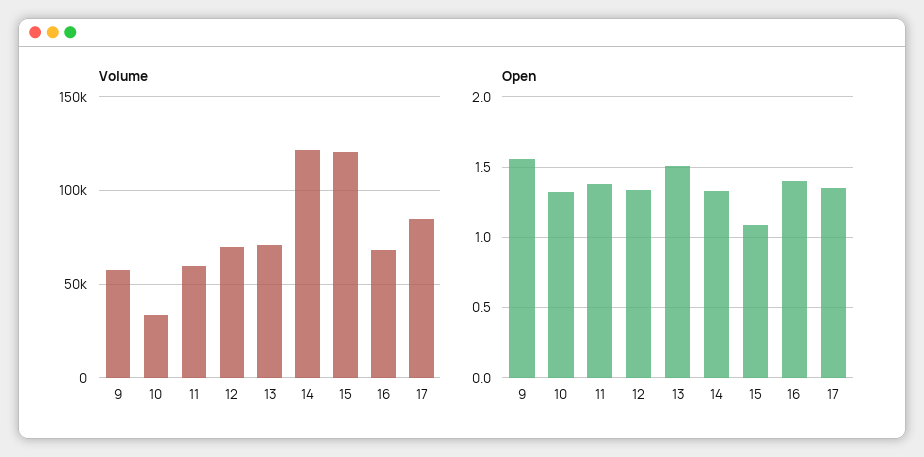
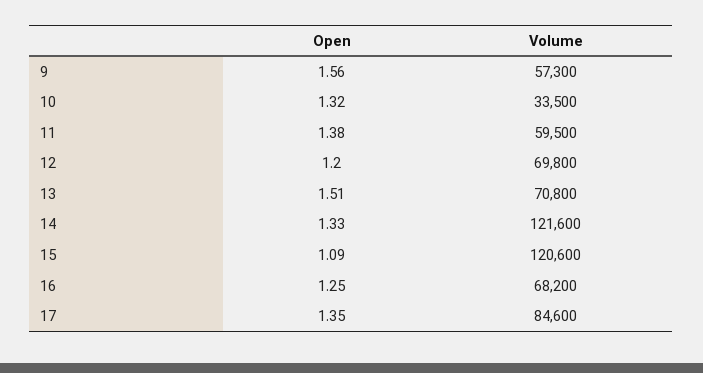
  {
    "Volume": {
      "9": 57300,
      "10": 33500,
      "11": 59500,
      "12": 69800,
      "13": 70800,
      "14": 121600,
      "15": 120600,
      "16": 68200,
      "17": 84600
    },
    "Open": {
      "9": 1.56,
      "10": 1.32,
      "11": 1.38,
-     "12": 1.35,
+     "12": 1.2,
      "13": 1.51,
      "14": 1.33,
      "15": 1.09,
-     "16": 1.4,
+     "16": 1.25,
      "17": 1.35
    }
  }

